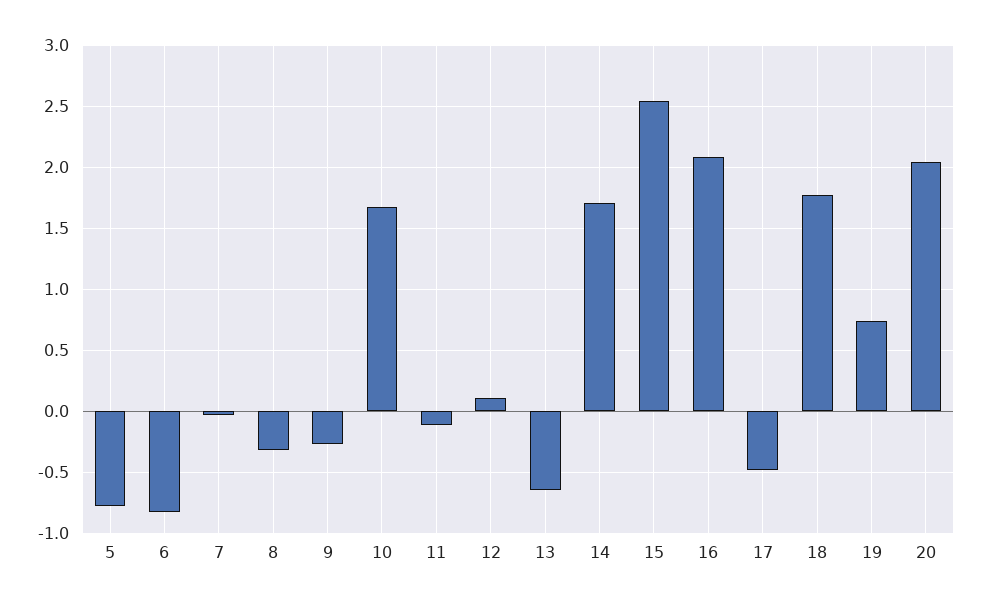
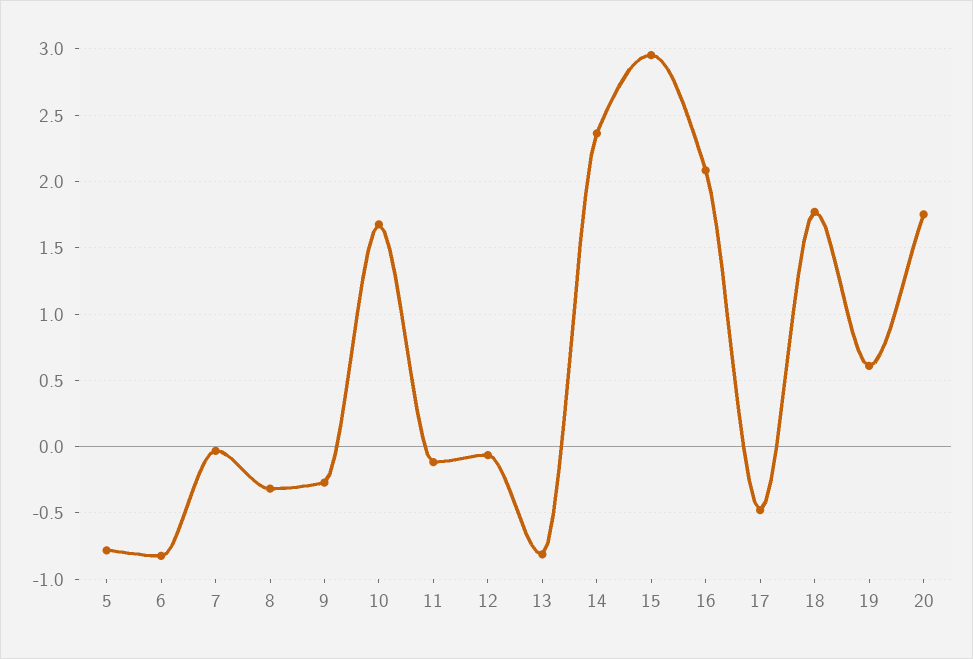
  {
    "5": -0.8,
    "6": -0.8,
    "7": -0.05,
    "8": -0.3,
    "9": -0.25,
    "10": 1.7,
    "11": -0.1,
-   "12": 0.1,
+   "12": -0.05,
-   "13": -0.65,
+   "13": -0.8,
-   "14": 1.7,
+   "14": 2.35,
-   "15": 2.55,
+   "15": 2.95,
    "16": 2.1,
    "17": -0.5,
    "18": 1.75,
-   "19": 0.75,
+   "19": 0.6,
-   "20": 2.05
+   "20": 1.75
  }

